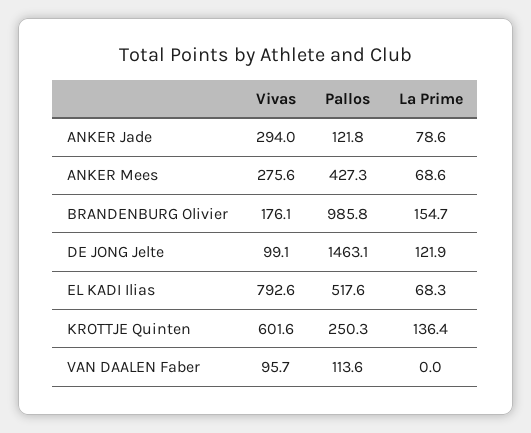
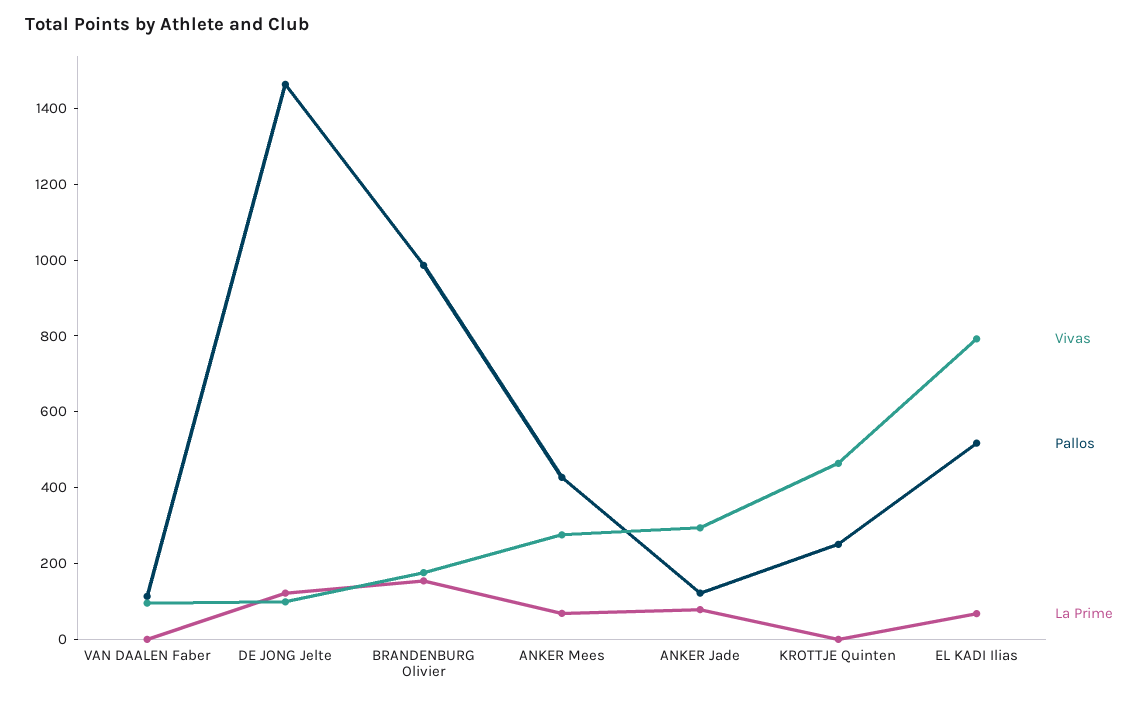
  {
    "Vivas": {
      "ANKER Jade": 294,
      "ANKER Mees": 275.6,
      "BRANDENBURG Olivier": 176.1,
      "DE JONG Jelte": 99.1,
      "EL KADI Ilias": 792.6,
-     "KROTTJE Quinten": 601.6,
+     "KROTTJE Quinten": 450,
      "VAN DAALEN Faber": 95.7
    },
    "Pallos": {
      "ANKER Jade": 121.8,
      "ANKER Mees": 427.3,
      "BRANDENBURG Olivier": 985.8,
      "DE JONG Jelte": 1463.1,
      "EL KADI Ilias": 517.6,
      "KROTTJE Quinten": 250.3,
      "VAN DAALEN Faber": 113.6
    },
    "La Prime": {
      "ANKER Jade": 78.6,
      "ANKER Mees": 68.6,
      "BRANDENBURG Olivier": 154.7,
      "DE JONG Jelte": 121.9,
      "EL KADI Ilias": 68.3,
-     "KROTTJE Quinten": 136.4,
+     "KROTTJE Quinten": 0,
      "VAN DAALEN Faber": 0
    }
  }

